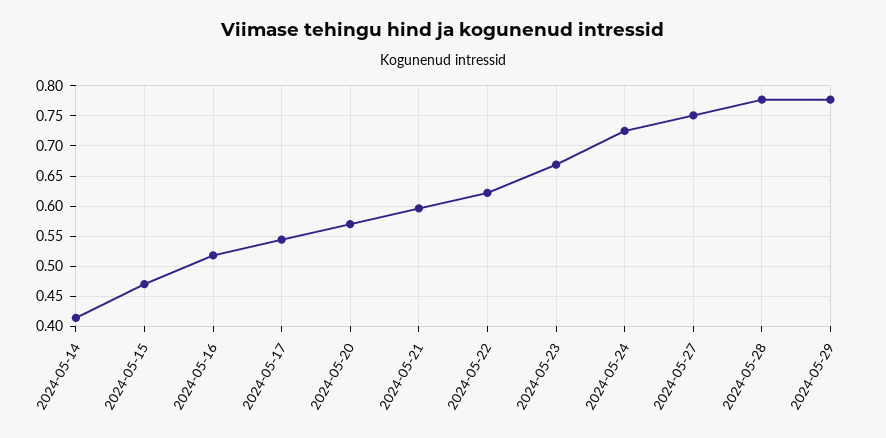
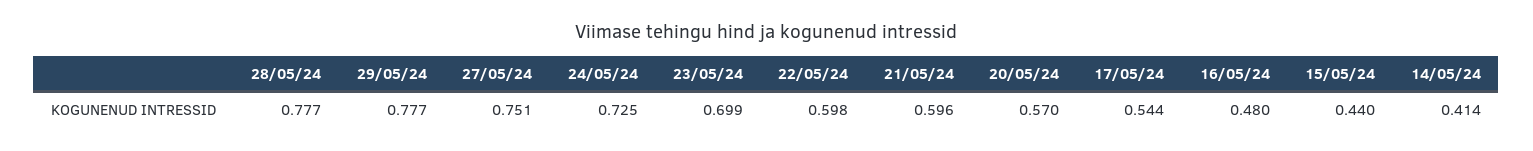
  {
    "2024-05-14": 0.414,
-   "2024-05-15": 0.47,
+   "2024-05-15": 0.44,
-   "2024-05-16": 0.52,
+   "2024-05-16": 0.48,
    "2024-05-17": 0.544,
    "2024-05-20": 0.57,
    "2024-05-21": 0.596,
-   "2024-05-22": 0.62,
+   "2024-05-22": 0.598,
-   "2024-05-23": 0.67,
+   "2024-05-23": 0.699,
    "2024-05-24": 0.725,
    "2024-05-27": 0.751,
    "2024-05-28": 0.777,
    "2024-05-29": 0.777
  }

